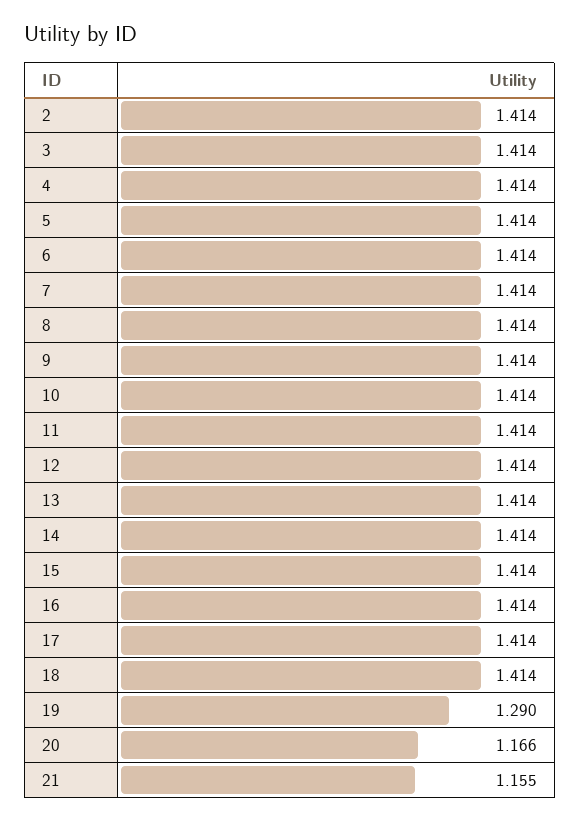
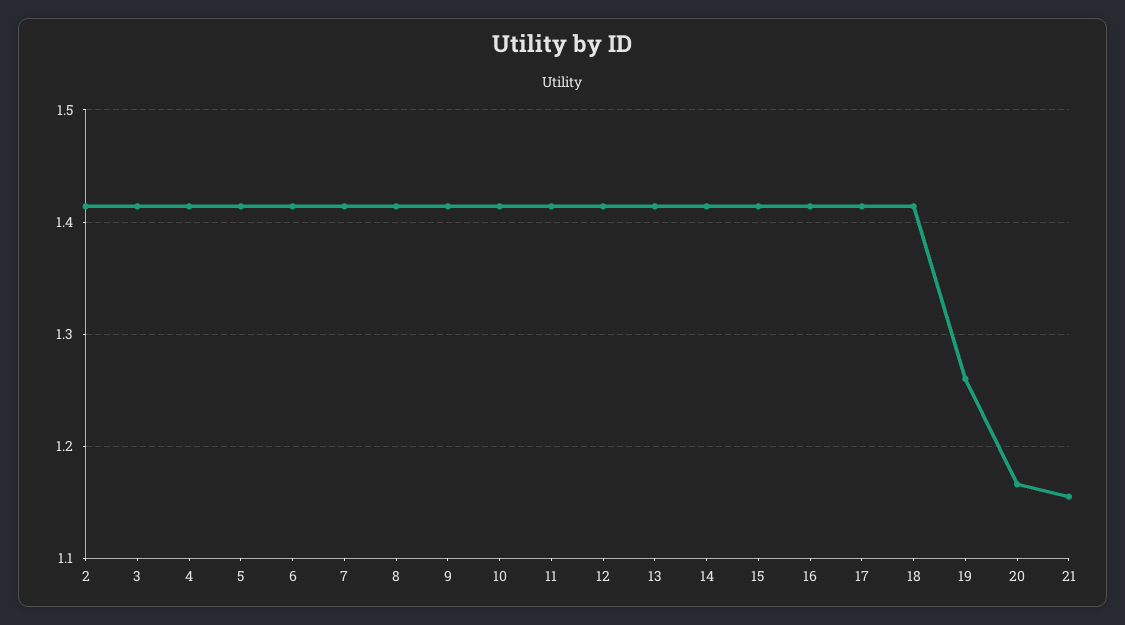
  {
    "2": 1.414,
    "3": 1.414,
    "4": 1.414,
    "5": 1.414,
    "6": 1.414,
    "7": 1.414,
    "8": 1.414,
    "9": 1.414,
    "10": 1.414,
    "11": 1.414,
    "12": 1.414,
    "13": 1.414,
    "14": 1.414,
    "15": 1.414,
    "16": 1.414,
    "17": 1.414,
    "18": 1.414,
-   "19": 1.29,
+   "19": 1.26,
    "20": 1.166,
    "21": 1.155
  }

